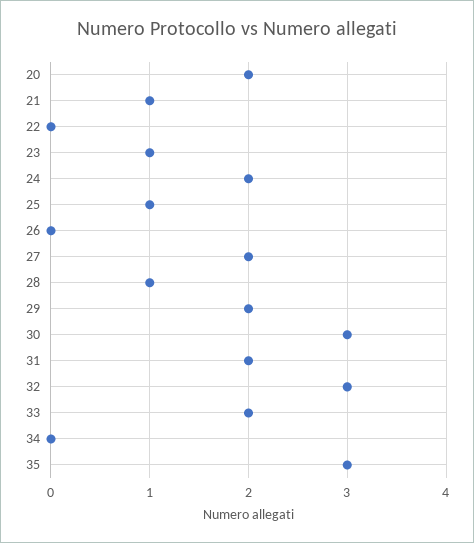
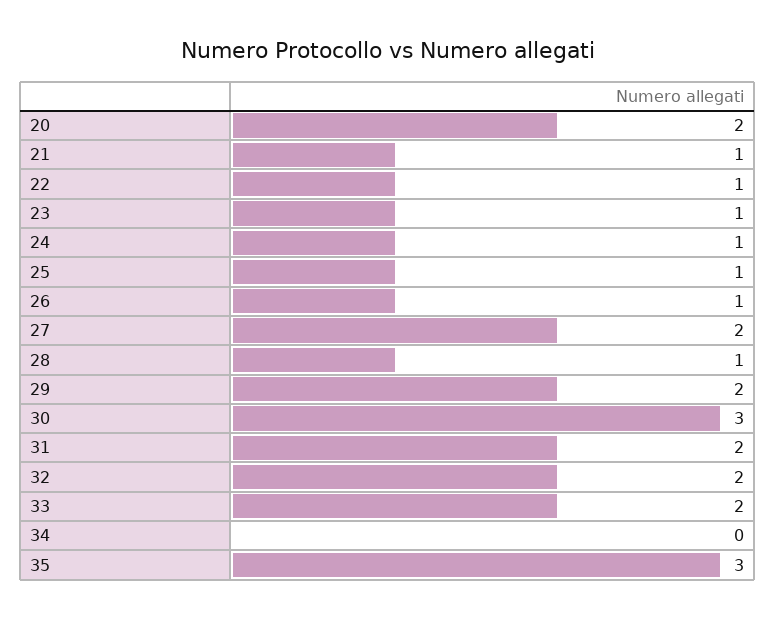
  {
    "20": 2,
    "21": 1,
-   "22": 0,
+   "22": 1,
    "23": 1,
-   "24": 2,
+   "24": 1,
    "25": 1,
-   "26": 0,
+   "26": 1,
    "27": 2,
    "28": 1,
    "29": 2,
    "30": 3,
    "31": 2,
-   "32": 3,
+   "32": 2,
    "33": 2,
    "34": 0,
    "35": 3
  }

